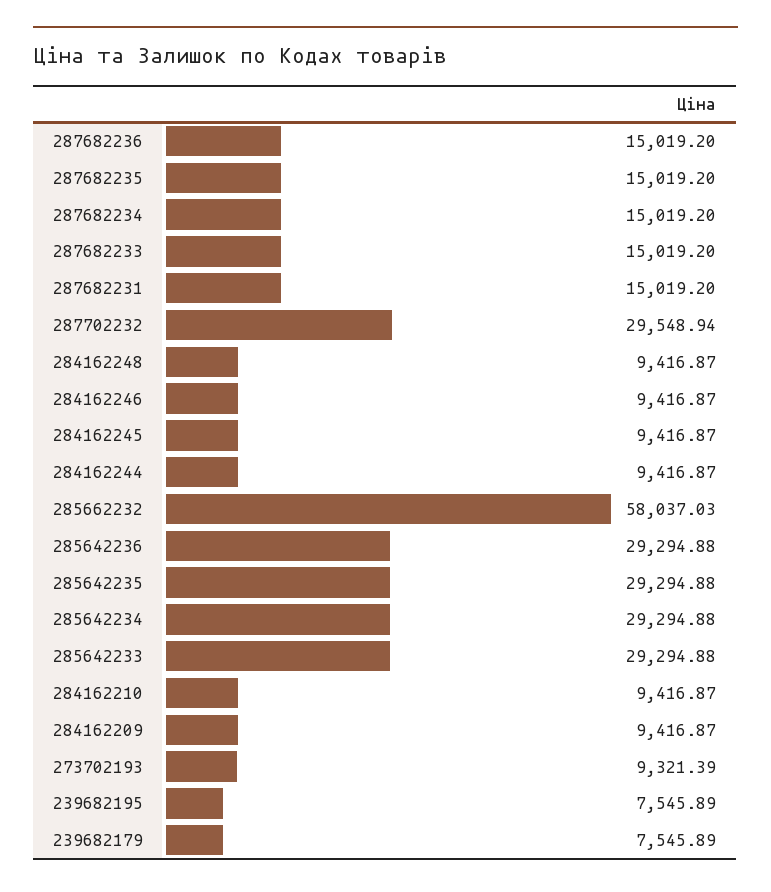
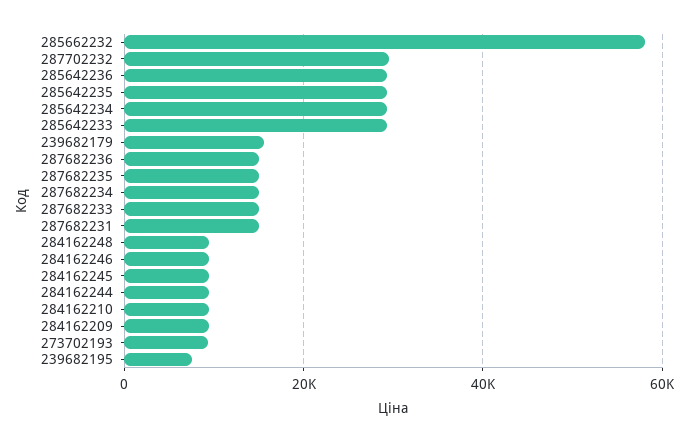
  {
    "287682236": 15019.2,
    "287682235": 15019.2,
    "287682234": 15019.2,
    "287682233": 15019.2,
    "287682231": 15019.2,
    "287702232": 29548.94,
    "284162248": 9416.87,
    "284162246": 9416.87,
    "284162245": 9416.87,
    "284162244": 9416.87,
    "285662232": 58037.03,
    "285642236": 29294.88,
    "285642235": 29294.88,
    "285642234": 29294.88,
    "285642233": 29294.88,
    "284162210": 9416.87,
    "284162209": 9416.87,
    "273702193": 9321.39,
    "239682195": 7545.89,
-   "239682179": 7545.89
+   "239682179": 16000
  }

